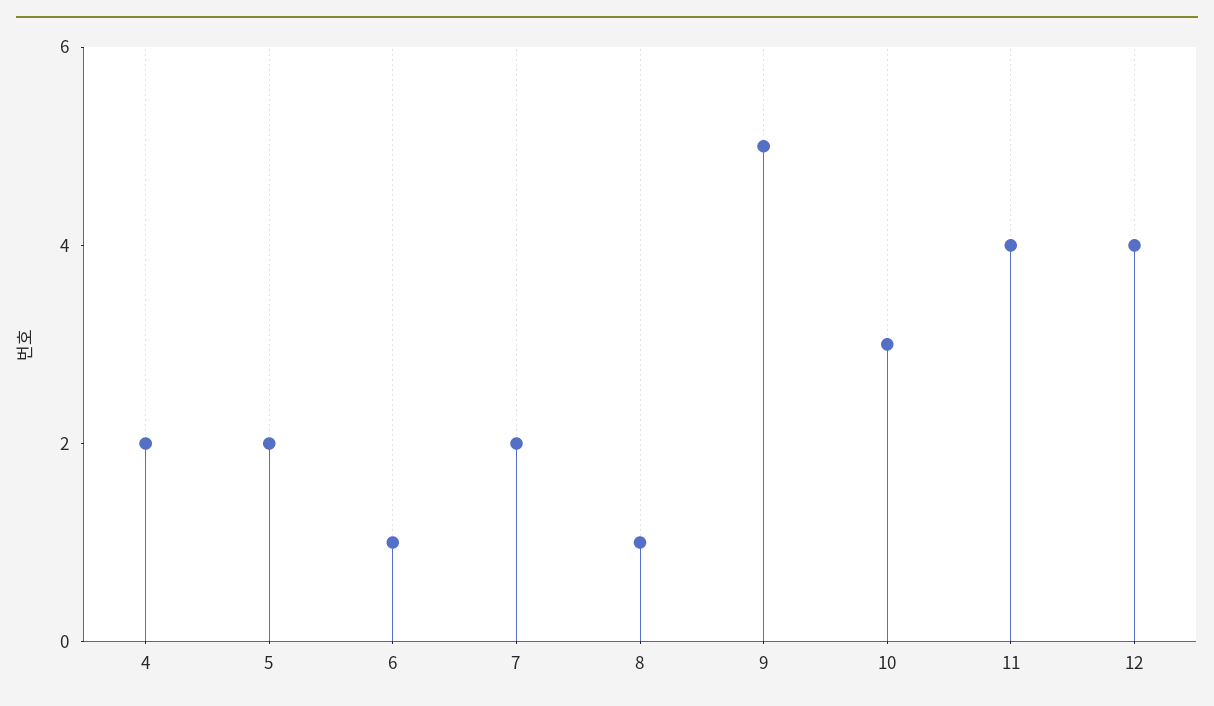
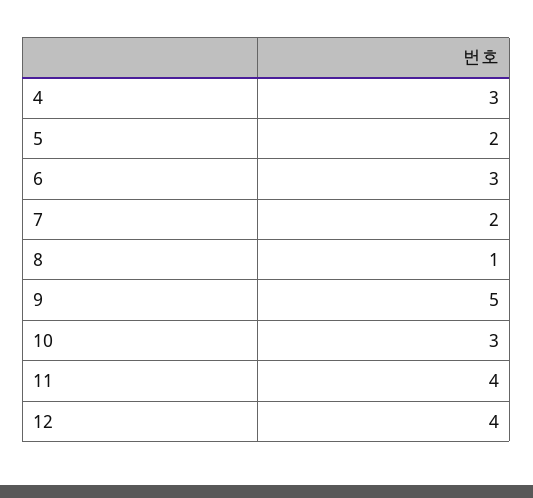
  {
-   "4": 2,
+   "4": 3,
    "5": 2,
-   "6": 1,
+   "6": 3,
    "7": 2,
    "8": 1,
    "9": 5,
    "10": 3,
    "11": 4,
    "12": 4
  }

